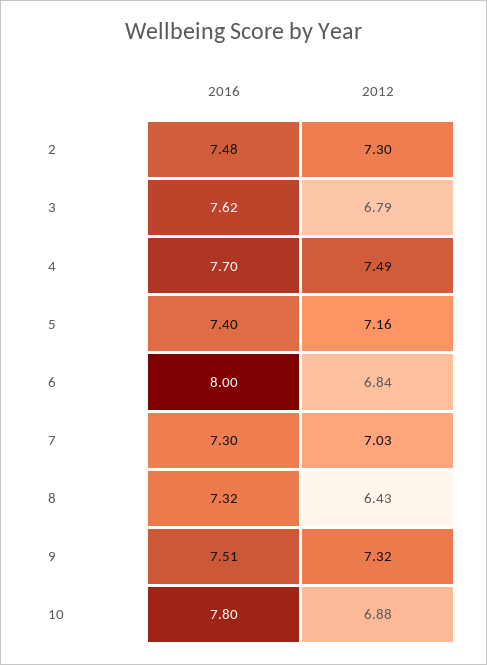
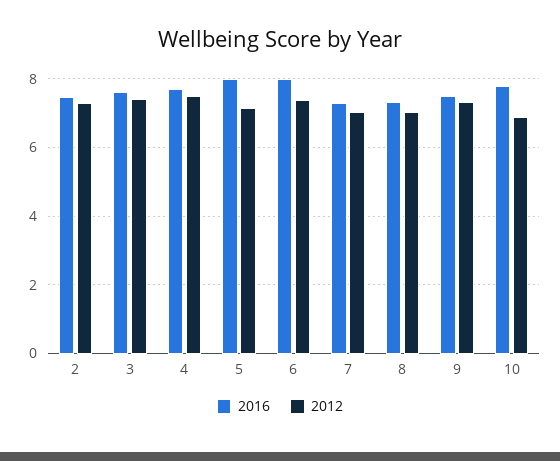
  {
    "2016": {
      "2": 7.48,
      "3": 7.62,
      "4": 7.7,
-     "5": 7.4,
+     "5": 8,
      "6": 8,
      "7": 7.3,
      "8": 7.32,
      "9": 7.51,
      "10": 7.8
    },
    "2012": {
      "2": 7.3,
-     "3": 6.79,
+     "3": 7.4,
      "4": 7.49,
      "5": 7.16,
-     "6": 6.84,
+     "6": 7.4,
      "7": 7.03,
-     "8": 6.43,
+     "8": 7,
      "9": 7.32,
      "10": 6.88
    }
  }

